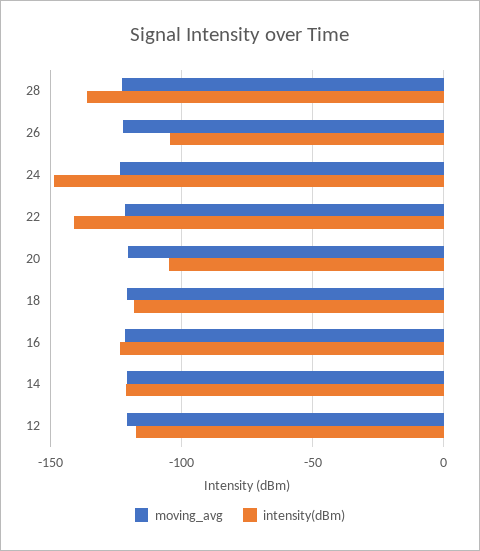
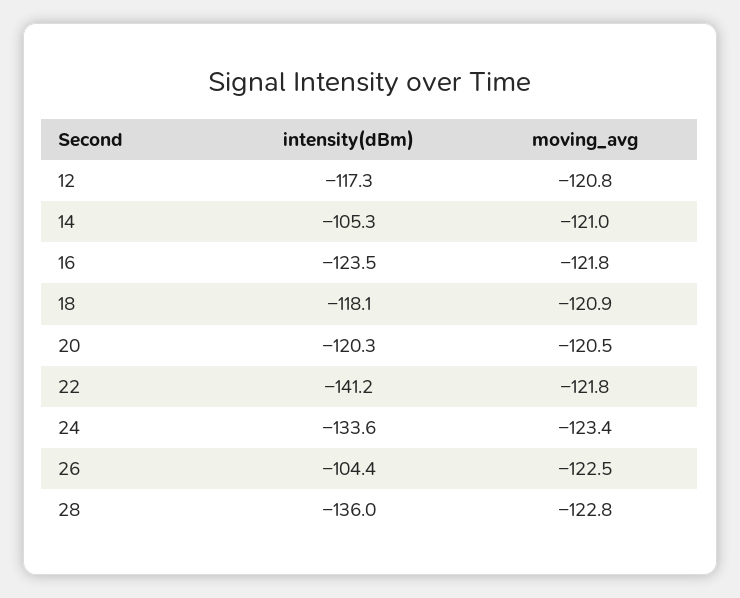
  {
    "moving_avg": {
      "28": -122.8,
      "26": -122.5,
      "24": -123.4,
      "22": -121.8,
      "20": -120.5,
      "18": -120.9,
      "16": -121.8,
      "14": -121,
      "12": -120.8
    },
    "intensity(dBm)": {
      "28": -136,
      "26": -104.4,
-     "24": -150,
+     "24": -133.6,
      "22": -141.2,
-     "20": -105,
+     "20": -120.3,
      "18": -118.1,
      "16": -123.5,
-     "14": -120,
+     "14": -105.3,
      "12": -117.3
    }
  }

